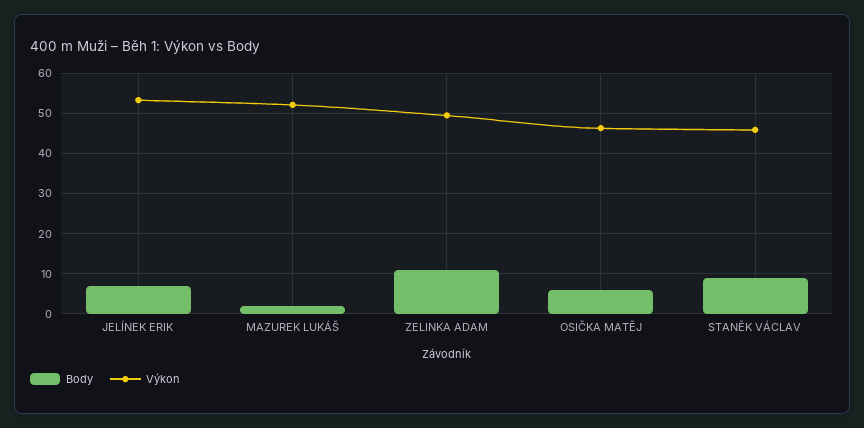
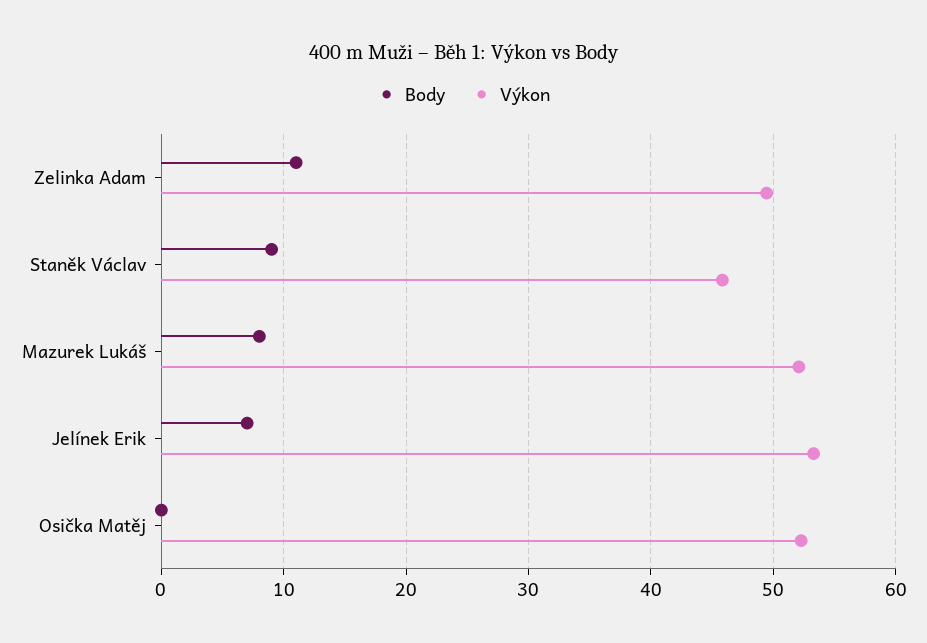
  {
    "Body": {
      "JELÍNEK ERIK": 7,
-     "MAZUREK LUKÁŠ": 2,
+     "MAZUREK LUKÁŠ": 8,
      "ZELINKA ADAM": 11,
-     "OSIČKA MATĚJ": 6,
+     "OSIČKA MATĚJ": 0,
      "STANĚK VÁCLAV": 9
    },
    "Výkon": {
      "JELÍNEK ERIK": 53,
      "MAZUREK LUKÁŠ": 52,
      "ZELINKA ADAM": 49,
-     "OSIČKA MATĚJ": 46,
+     "OSIČKA MATĚJ": 52,
      "STANĚK VÁCLAV": 46
    }
  }

